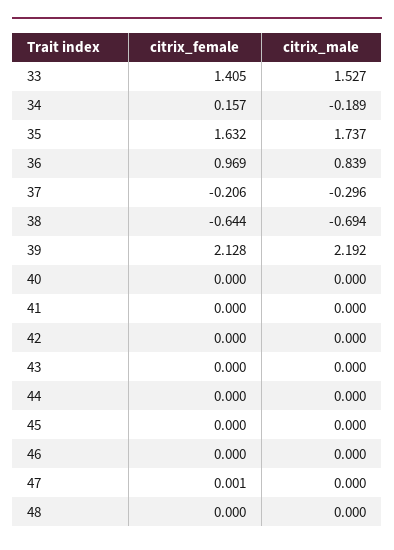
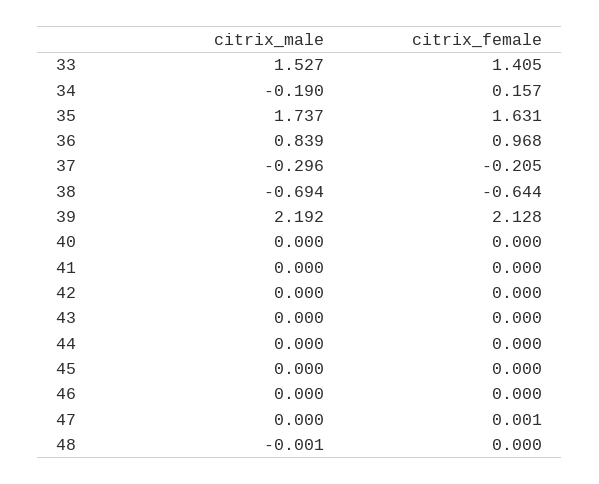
  {
    "citrix_female": {
      "33": 1.405,
      "34": 0.157,
-     "35": 1.632,
+     "35": 1.631,
-     "36": 0.969,
+     "36": 0.968,
-     "37": -0.206,
+     "37": -0.205,
      "38": -0.644,
      "39": 2.128,
      "40": 0,
      "41": 0,
      "42": 0,
      "43": 0,
      "44": 0,
      "45": 0,
      "46": 0,
      "47": 0.001,
      "48": 0
    },
    "citrix_male": {
      "33": 1.527,
-     "34": -0.189,
+     "34": -0.19,
      "35": 1.737,
      "36": 0.839,
      "37": -0.296,
      "38": -0.694,
      "39": 2.192,
      "40": 0,
      "41": 0,
      "42": 0,
      "43": 0,
      "44": 0,
      "45": 0,
      "46": 0,
      "47": 0,
-     "48": 0
+     "48": -0.001
    }
  }

